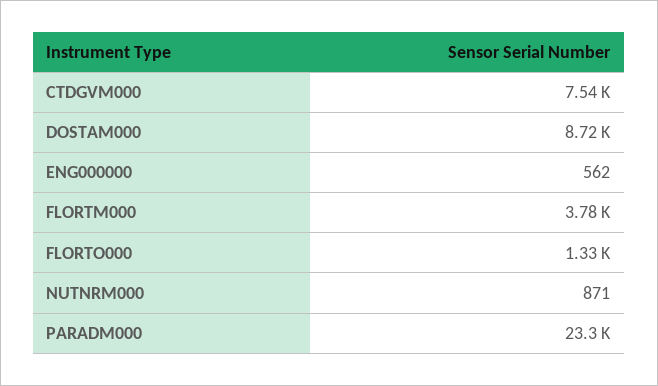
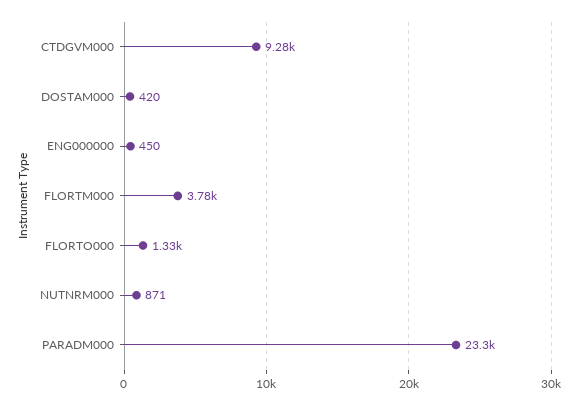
  {
-   "CTDGVM000": 7540,
+   "CTDGVM000": 9280,
-   "DOSTAM000": 8720,
+   "DOSTAM000": 420,
-   "ENG000000": 562,
+   "ENG000000": 450,
    "FLORTM000": 3780,
    "FLORTO000": 1330,
    "NUTNRM000": 871,
    "PARADM000": 23300
  }

